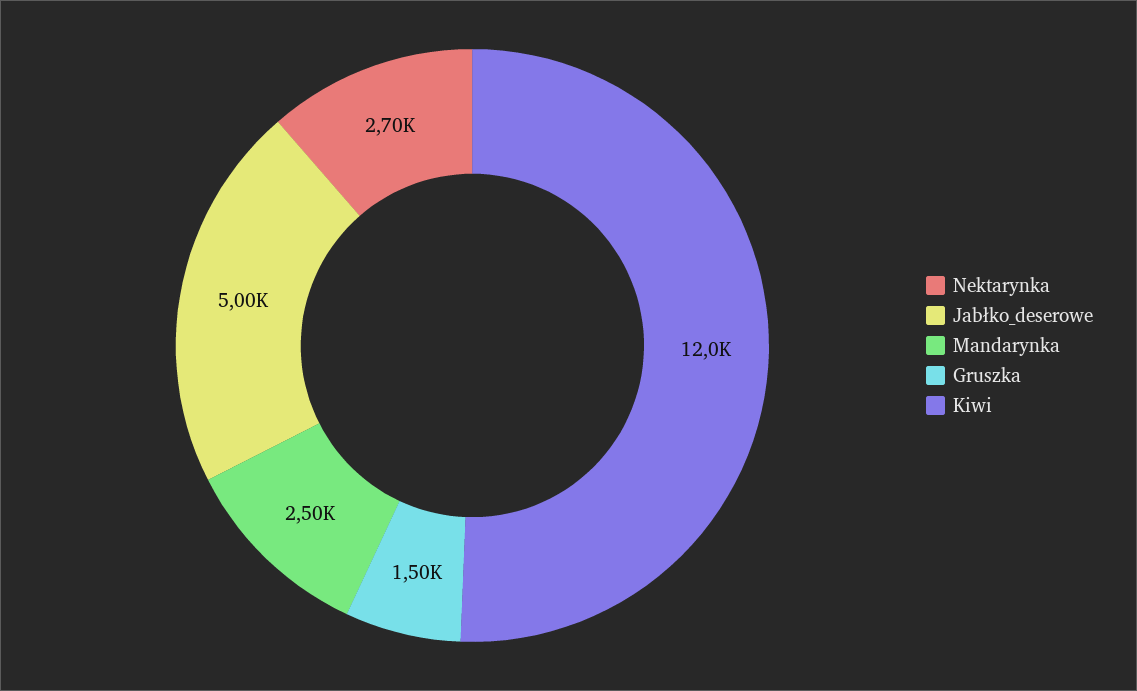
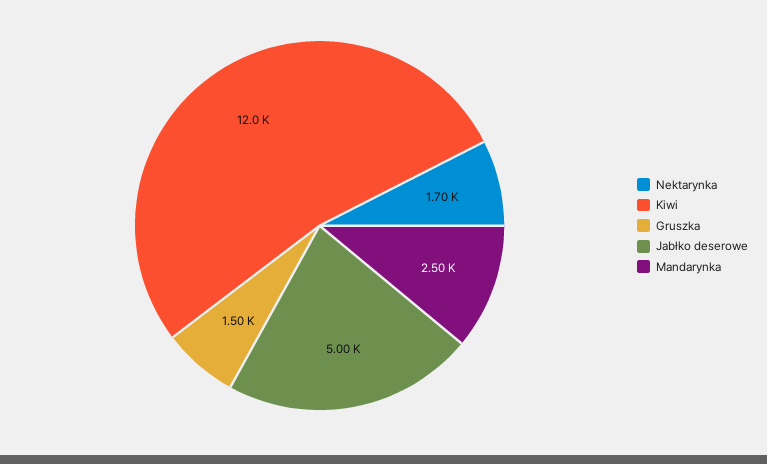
  {
-   "Nektarynka": 2700,
+   "Nektarynka": 1700,
    "Jabłko_deserowe": 5000,
    "Mandarynka": 2500,
    "Gruszka": 1500,
    "Kiwi": 12000
  }

